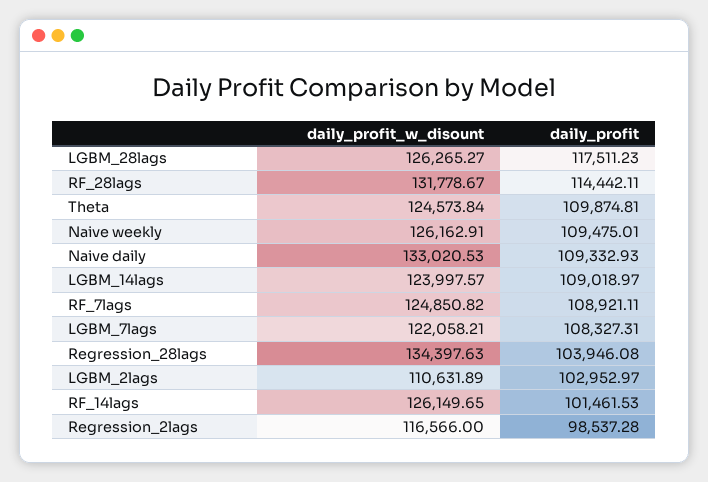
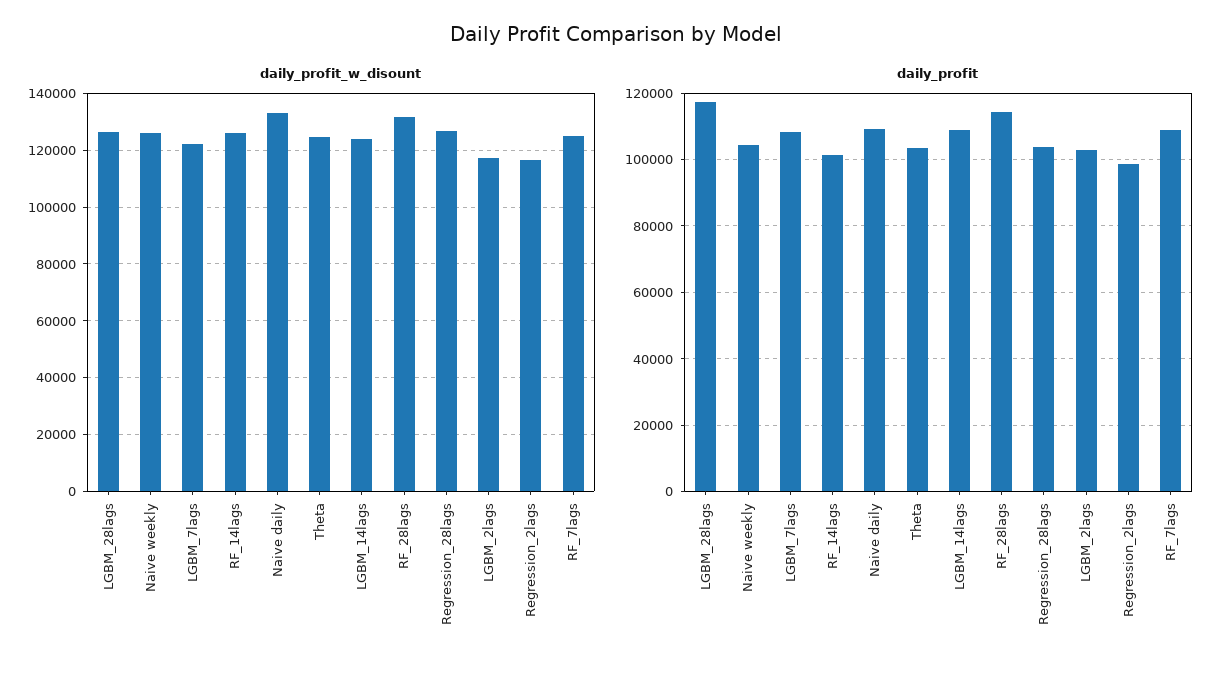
  {
    "daily_profit_w_disount": {
      "LGBM_28lags": 126265.27,
      "RF_28lags": 131778.67,
      "Theta": 124573.84,
      "Naive weekly": 126162.91,
      "Naive daily": 133020.53,
      "LGBM_14lags": 123997.57,
      "RF_7lags": 124850.82,
      "LGBM_7lags": 122058.21,
-     "Regression_28lags": 134397.63,
+     "Regression_28lags": 127500,
-     "LGBM_2lags": 110631.89,
+     "LGBM_2lags": 117500,
      "RF_14lags": 126149.65,
      "Regression_2lags": 116566
    },
    "daily_profit": {
      "LGBM_28lags": 117511.23,
      "RF_28lags": 114442.11,
-     "Theta": 109874.81,
+     "Theta": 104000,
-     "Naive weekly": 109475.01,
+     "Naive weekly": 104000,
      "Naive daily": 109332.93,
      "LGBM_14lags": 109018.97,
      "RF_7lags": 108921.11,
      "LGBM_7lags": 108327.31,
      "Regression_28lags": 103946.08,
      "LGBM_2lags": 102952.97,
      "RF_14lags": 101461.53,
      "Regression_2lags": 98537.28
    }
  }

